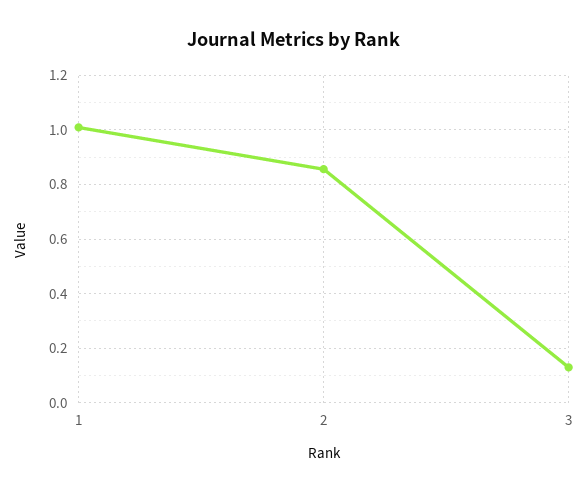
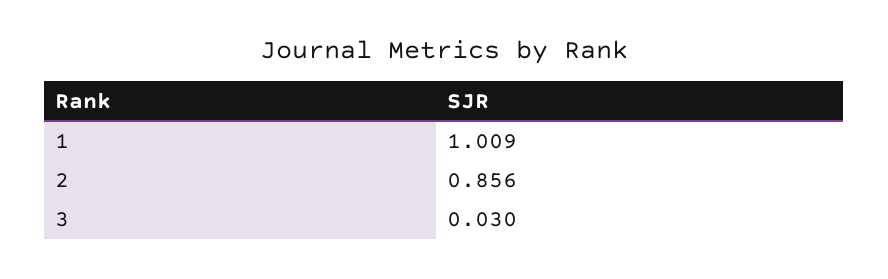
  {
    "1": 1.009,
    "2": 0.856,
-   "3": 0.125
+   "3": 0.03
  }

